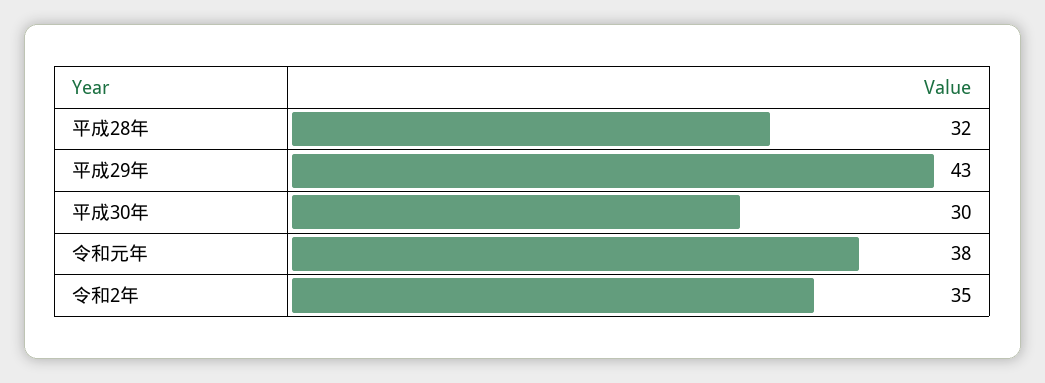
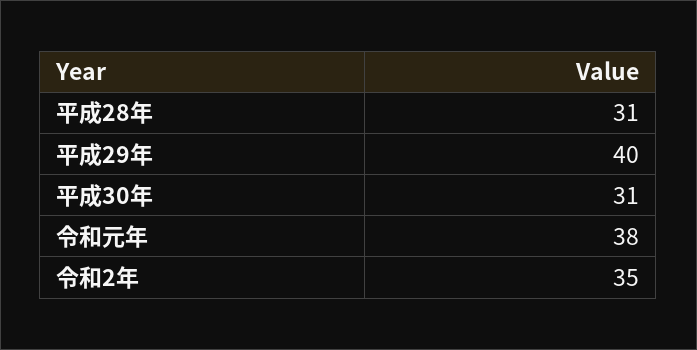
  {
-   "平成28年": 32,
+   "平成28年": 31,
-   "平成29年": 43,
+   "平成29年": 40,
-   "平成30年": 30,
+   "平成30年": 31,
    "令和元年": 38,
    "令和2年": 35
  }

